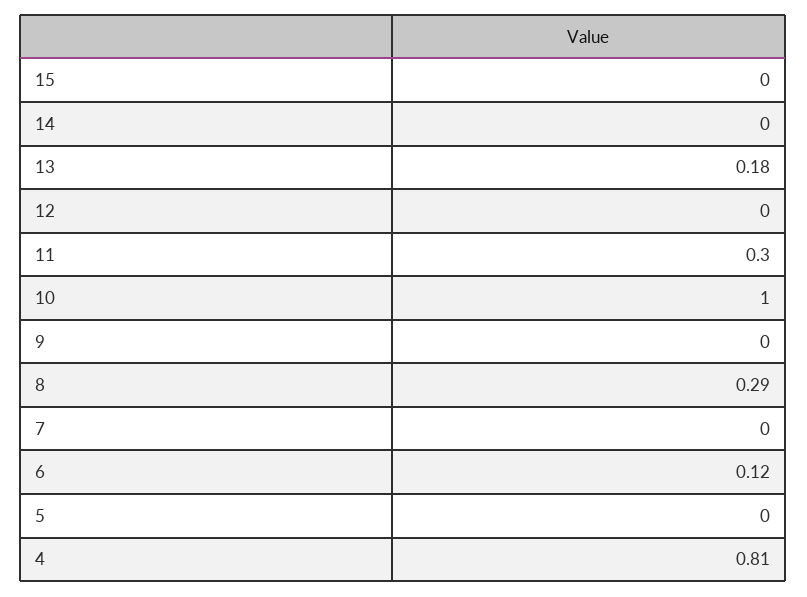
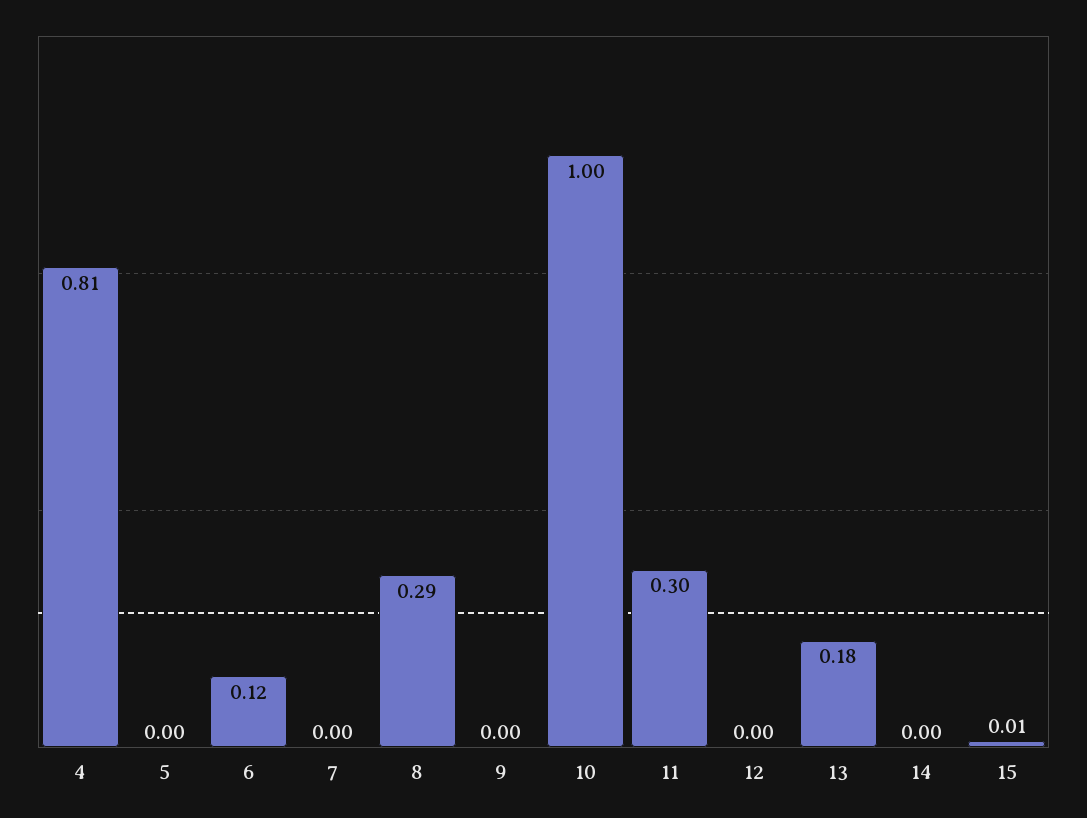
  {
-   "15": 0,
+   "15": 0.01,
    "14": 0,
    "13": 0.18,
    "12": 0,
    "11": 0.3,
    "10": 1,
    "9": 0,
    "8": 0.29,
    "7": 0,
    "6": 0.12,
    "5": 0,
    "4": 0.81
  }

